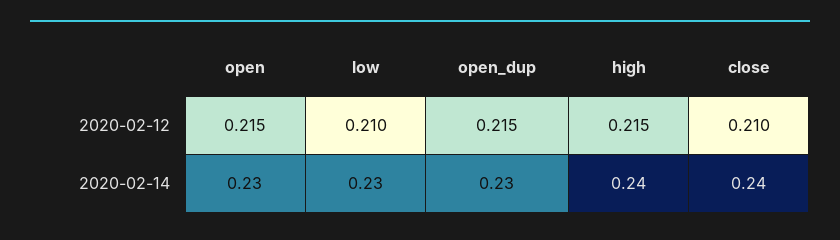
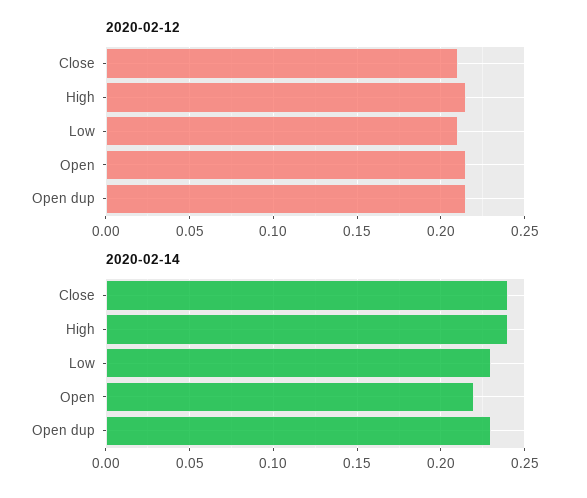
  {
    "2020-02-12": {
      "open": 0.215,
      "low": 0.21,
      "open_dup": 0.215,
      "high": 0.215,
      "close": 0.21
    },
    "2020-02-14": {
-     "open": 0.23,
+     "open": 0.22,
      "low": 0.23,
      "open_dup": 0.23,
      "high": 0.24,
      "close": 0.24
    }
  }

